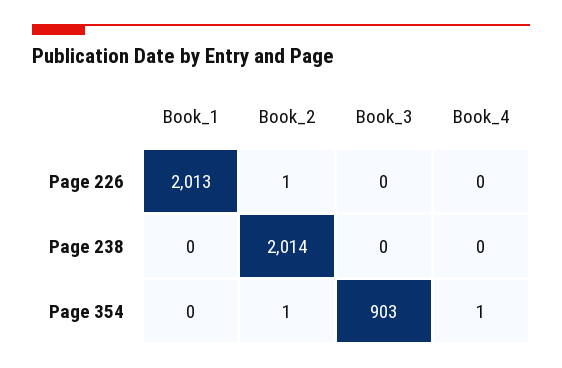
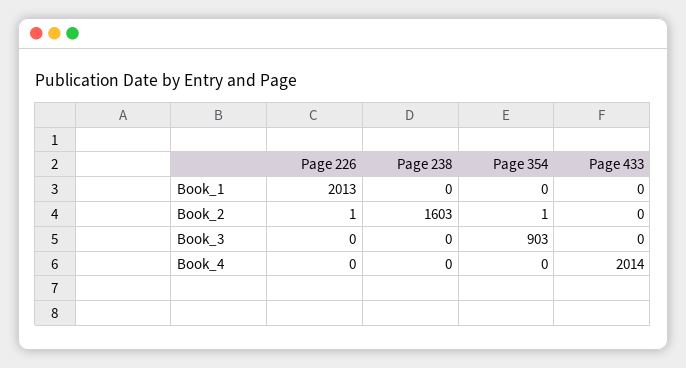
  {
    "Book_1": {
      "Page 226": 2013,
      "Page 238": 0,
-     "Page 354": 0
+     "Page 354": 0,
+     "Page 433": 0
    },
    "Book_2": {
      "Page 226": 1,
-     "Page 238": 2014,
+     "Page 238": 1603,
-     "Page 354": 1
+     "Page 354": 1,
+     "Page 433": 0
    },
    "Book_3": {
      "Page 226": 0,
      "Page 238": 0,
-     "Page 354": 903
+     "Page 354": 903,
+     "Page 433": 0
    },
    "Book_4": {
      "Page 226": 0,
      "Page 238": 0,
-     "Page 354": 1
+     "Page 354": 0,
+     "Page 433": 2014
    }
  }

